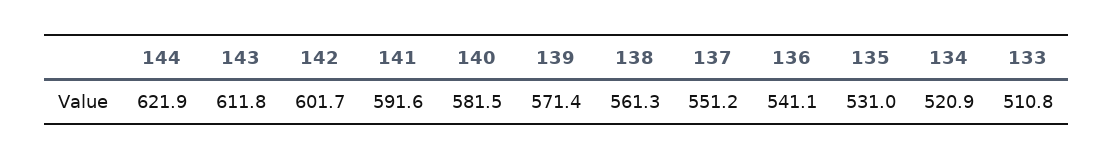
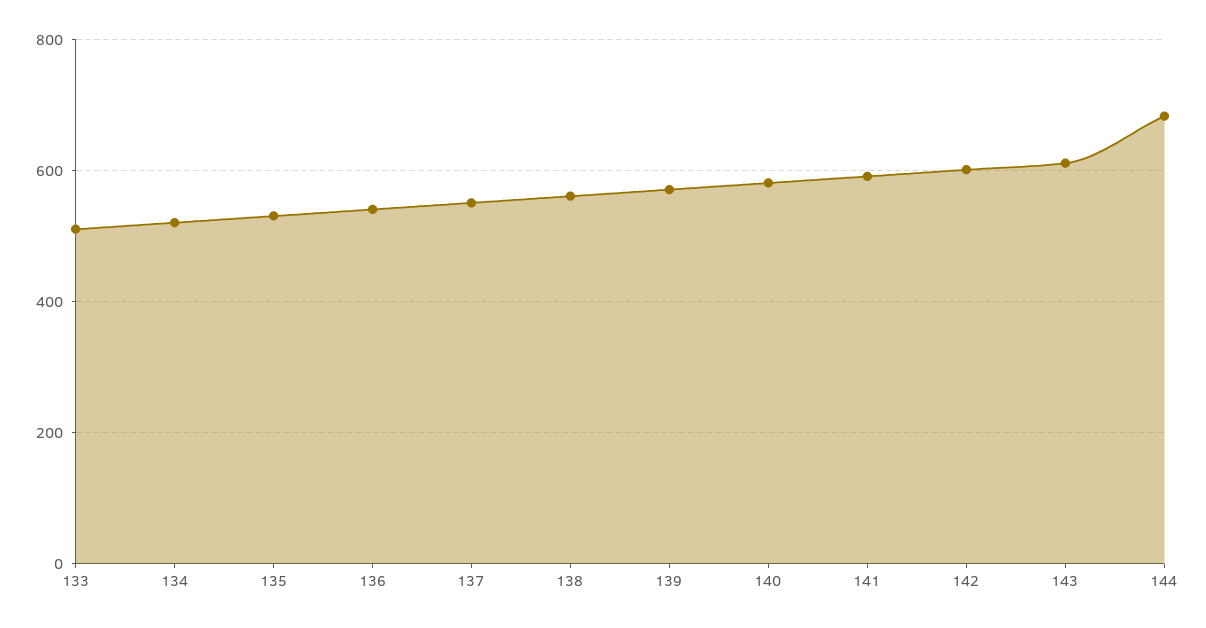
  {
-   "144": 621.9,
+   "144": 680,
    "143": 611.8,
    "142": 601.7,
    "141": 591.6,
    "140": 581.5,
    "139": 571.4,
    "138": 561.3,
    "137": 551.2,
    "136": 541.1,
    "135": 531,
    "134": 520.9,
    "133": 510.8
  }

